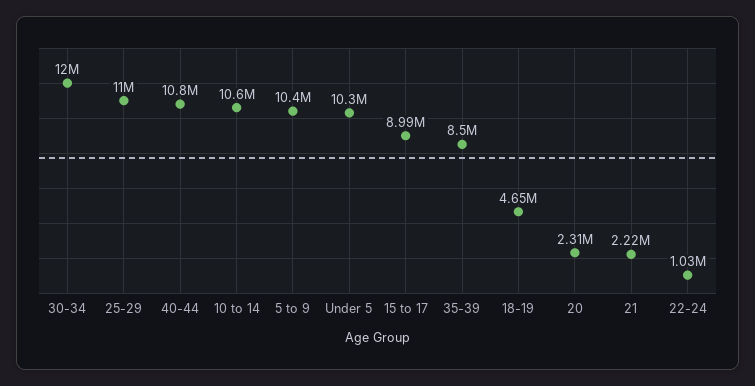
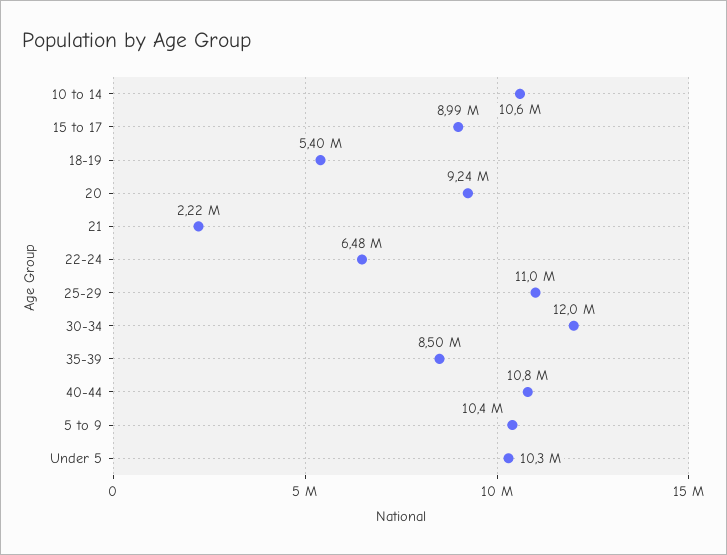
  {
    "30-34": 12000000,
    "25-29": 11000000,
    "40-44": 10800000,
    "10 to 14": 10600000,
    "5 to 9": 10400000,
    "Under 5": 10300000,
    "15 to 17": 8990000,
    "35-39": 8500000,
-   "18-19": 4650000,
+   "18-19": 5400000,
-   "20": 2310000,
+   "20": 9240000,
    "21": 2220000,
-   "22-24": 1030000
+   "22-24": 6480000
  }

